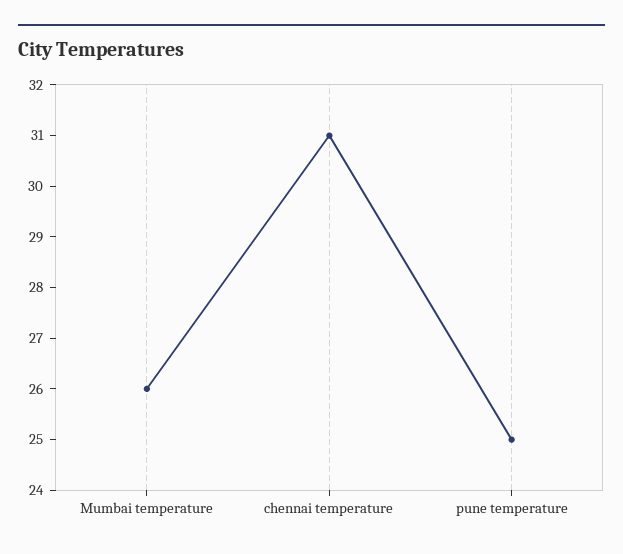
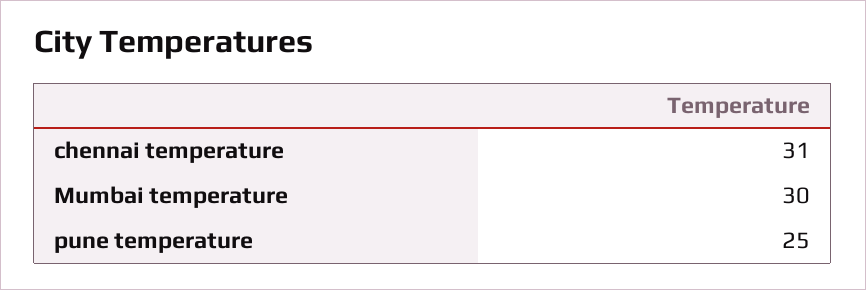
  {
-   "Mumbai temperature": 26,
+   "Mumbai temperature": 30,
    "chennai temperature": 31,
    "pune temperature": 25
  }

